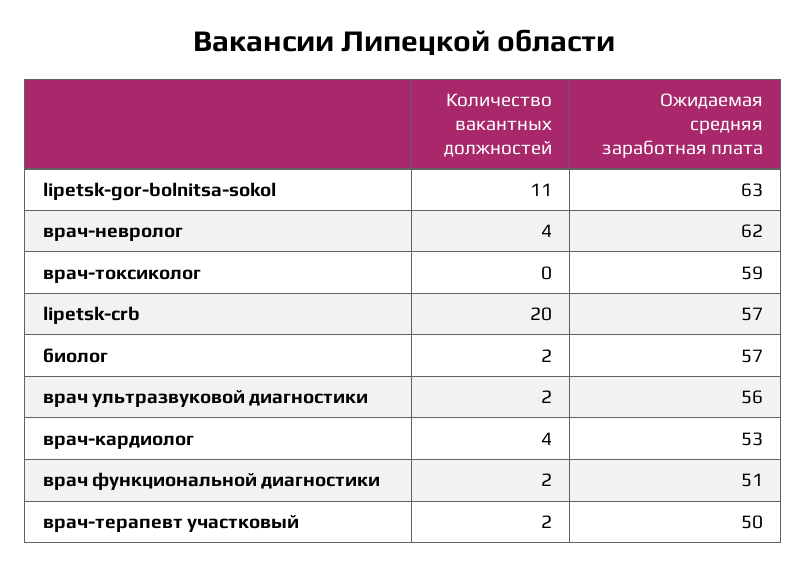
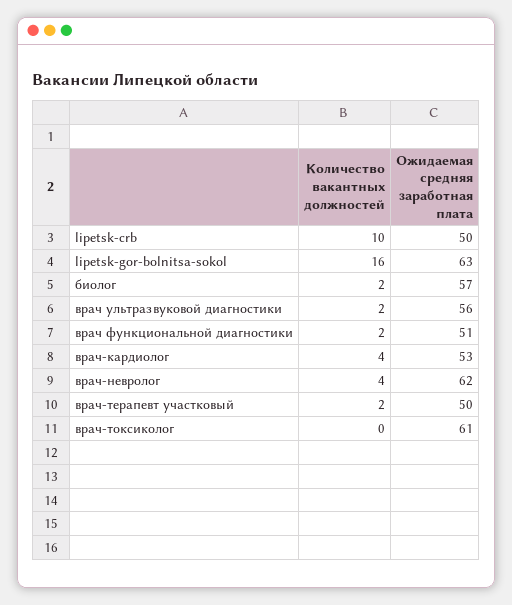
  {
    "Количество вакантных должностей": {
-     "lipetsk-gor-bolnitsa-sokol": 11,
+     "lipetsk-gor-bolnitsa-sokol": 16,
      "врач-невролог": 4,
      "врач-токсиколог": 0,
-     "lipetsk-crb": 20,
+     "lipetsk-crb": 10,
      "биолог": 2,
      "врач ультразвуковой диагностики": 2,
      "врач-кардиолог": 4,
      "врач функциональной диагностики": 2,
      "врач-терапевт участковый": 2
    },
    "Ожидаемая средняя заработная плата": {
      "lipetsk-gor-bolnitsa-sokol": 63,
      "врач-невролог": 62,
-     "врач-токсиколог": 59,
+     "врач-токсиколог": 61,
-     "lipetsk-crb": 57,
+     "lipetsk-crb": 50,
      "биолог": 57,
      "врач ультразвуковой диагностики": 56,
      "врач-кардиолог": 53,
      "врач функциональной диагностики": 51,
      "врач-терапевт участковый": 50
    }
  }

